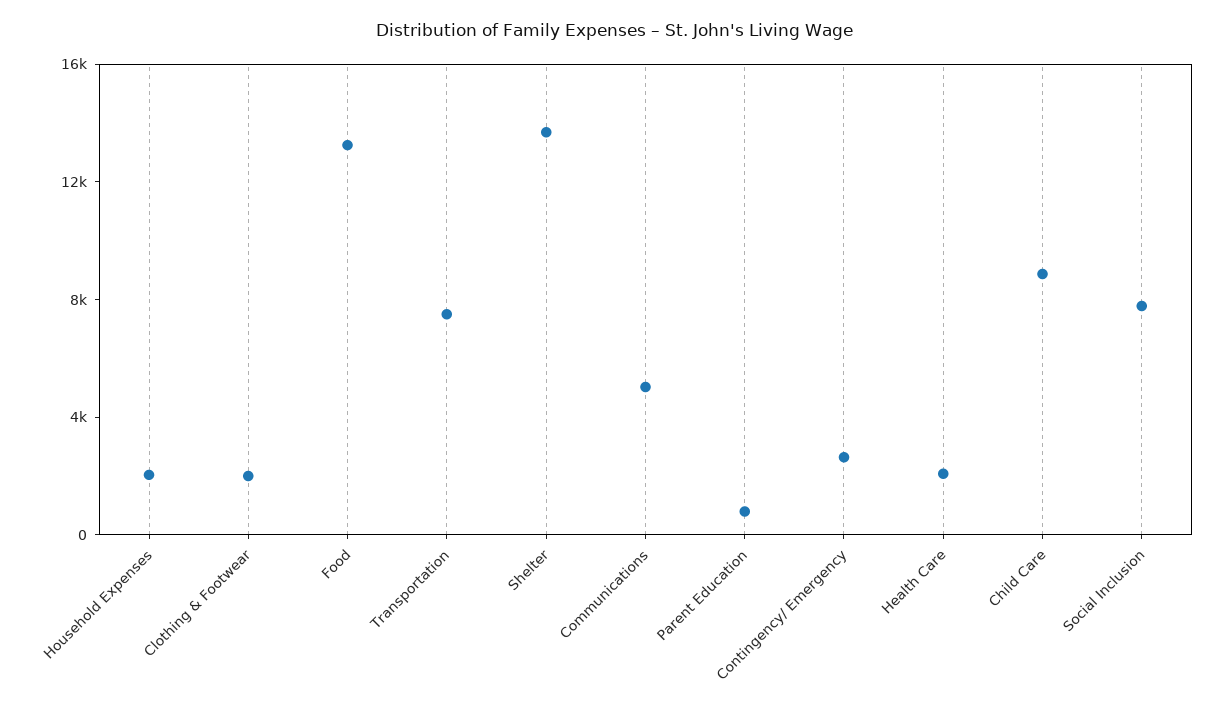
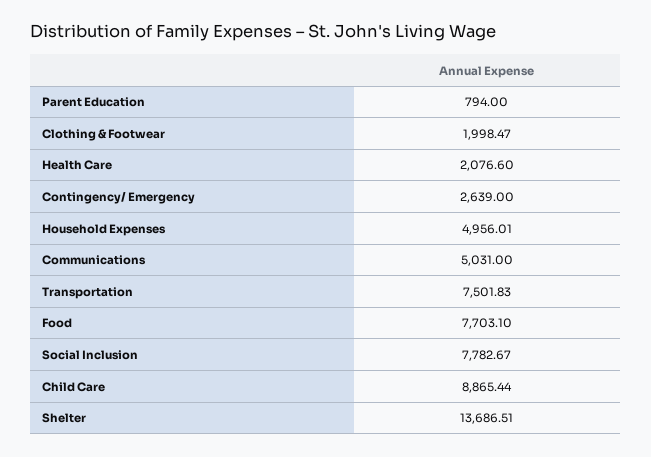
  {
-   "Household Expenses": 2000,
+   "Household Expenses": 4956.01,
    "Clothing & Footwear": 1998.47,
-   "Food": 13000,
+   "Food": 7703.1,
    "Transportation": 7501.83,
    "Shelter": 13686.51,
    "Communications": 5031,
    "Parent Education": 794,
    "Contingency/ Emergency": 2639,
    "Health Care": 2076.6,
    "Child Care": 8865.44,
    "Social Inclusion": 7782.67
  }

